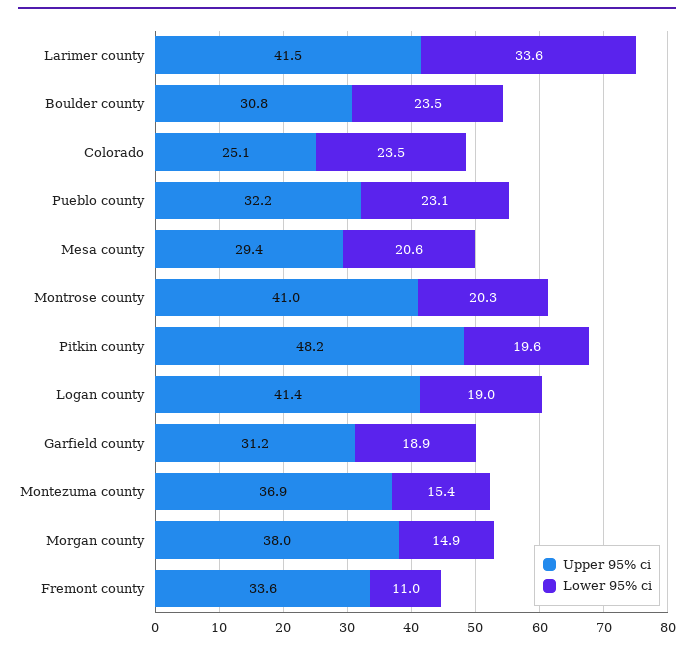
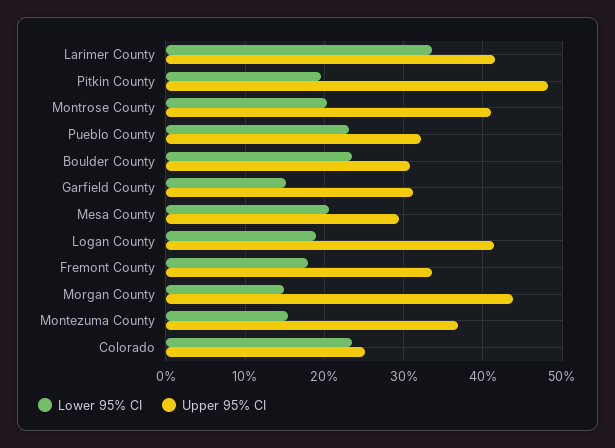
  {
    "Upper 95% ci": {
      "Larimer county": 41.5,
      "Boulder county": 30.8,
      "Colorado": 25.1,
      "Pueblo county": 32.2,
      "Mesa county": 29.4,
      "Montrose county": 41,
      "Pitkin county": 48.2,
      "Logan county": 41.4,
      "Garfield county": 31.2,
      "Montezuma county": 36.9,
-     "Morgan county": 38,
+     "Morgan county": 44,
      "Fremont county": 33.6
    },
    "Lower 95% ci": {
      "Larimer county": 33.6,
      "Boulder county": 23.5,
      "Colorado": 23.5,
      "Pueblo county": 23.1,
      "Mesa county": 20.6,
      "Montrose county": 20.3,
      "Pitkin county": 19.6,
      "Logan county": 19,
-     "Garfield county": 18.9,
+     "Garfield county": 15,
      "Montezuma county": 15.4,
      "Morgan county": 14.9,
-     "Fremont county": 11
+     "Fremont county": 18
    }
  }

